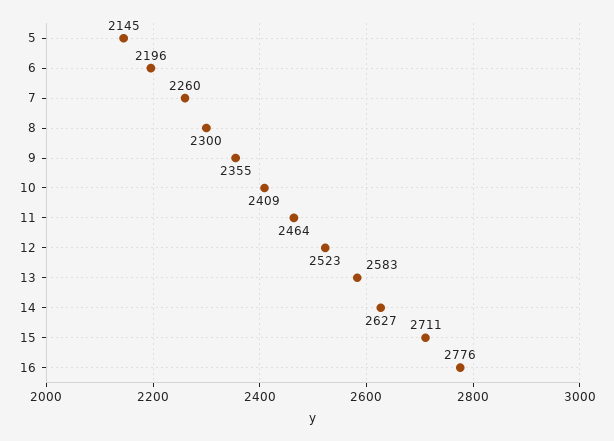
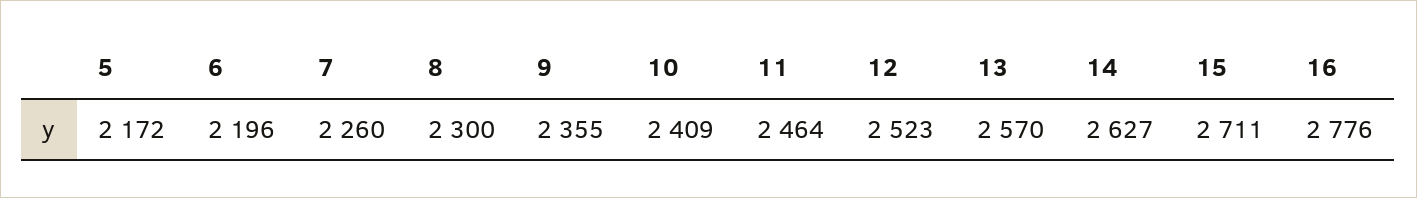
  {
-   "5": 2145,
+   "5": 2172,
    "6": 2196,
    "7": 2260,
    "8": 2300,
    "9": 2355,
    "10": 2409,
    "11": 2464,
    "12": 2523,
-   "13": 2583,
+   "13": 2570,
    "14": 2627,
    "15": 2711,
    "16": 2776
  }

